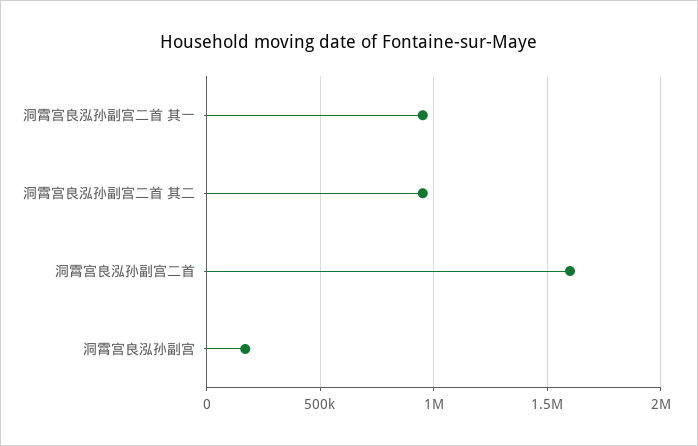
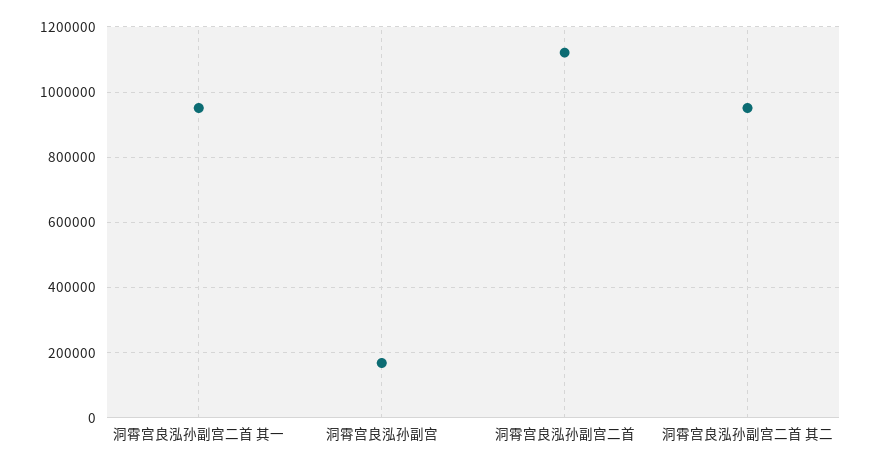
  {
    "洞霄宫良泓孙副宫二首 其一": 960000,
    "洞霄宫良泓孙副宫二首 其二": 960000,
-   "洞霄宫良泓孙副宫二首": 1600000,
+   "洞霄宫良泓孙副宫二首": 1120000,
    "洞霄宫良泓孙副宫": 160000
  }

